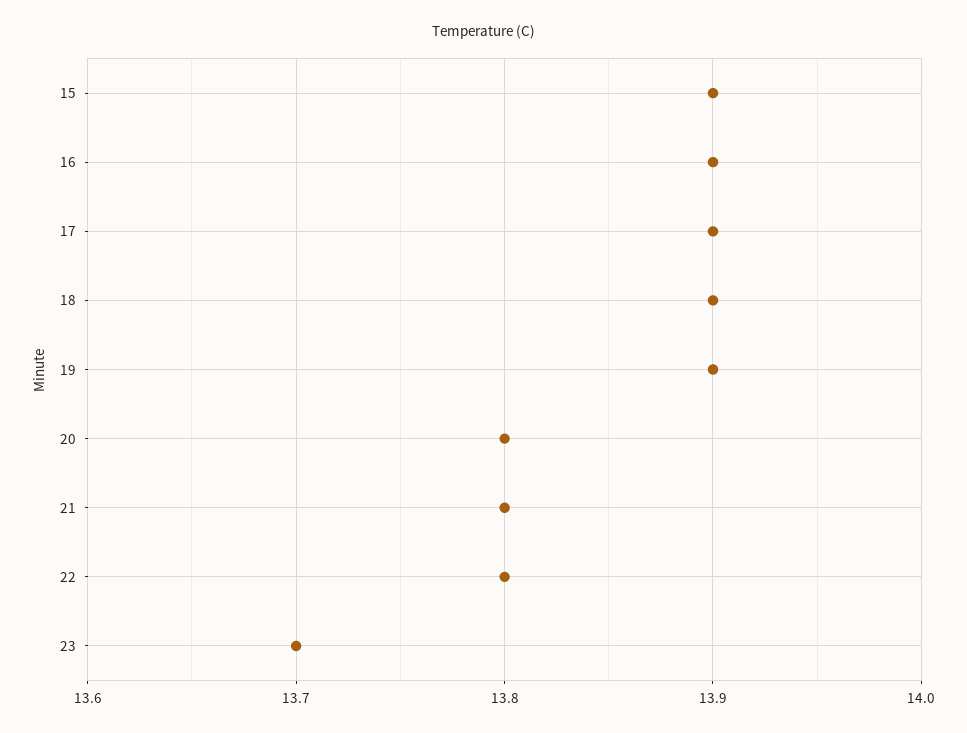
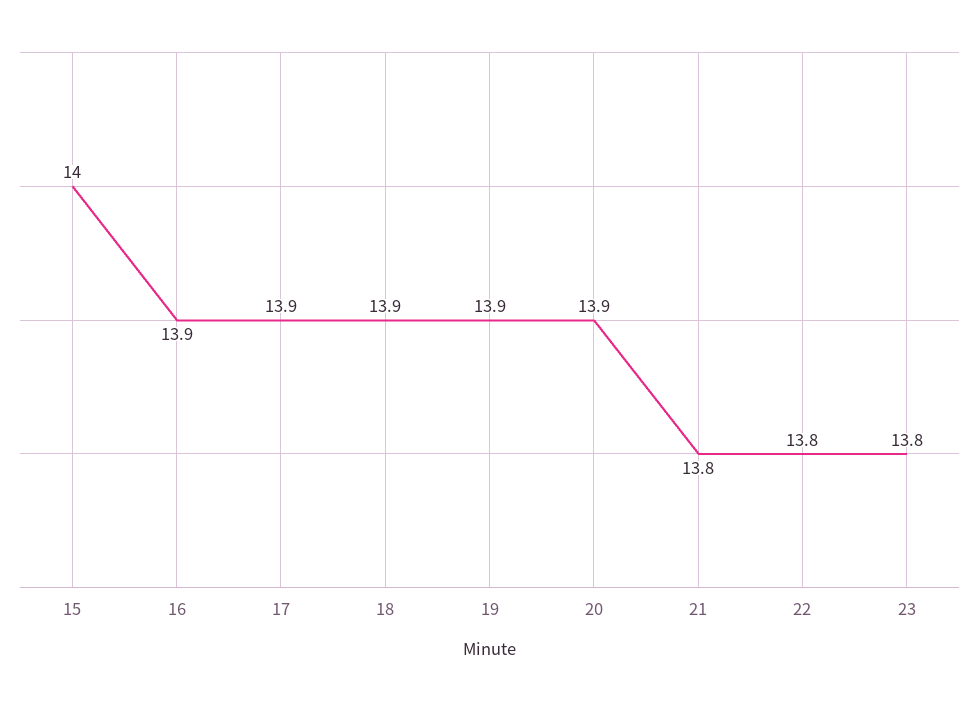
  {
-   "15": 13.9,
+   "15": 14,
    "16": 13.9,
    "17": 13.9,
    "18": 13.9,
    "19": 13.9,
-   "20": 13.8,
+   "20": 13.9,
    "21": 13.8,
    "22": 13.8,
-   "23": 13.7
+   "23": 13.8
  }

